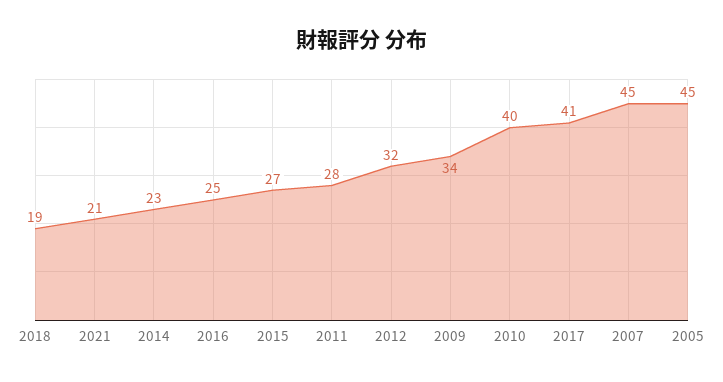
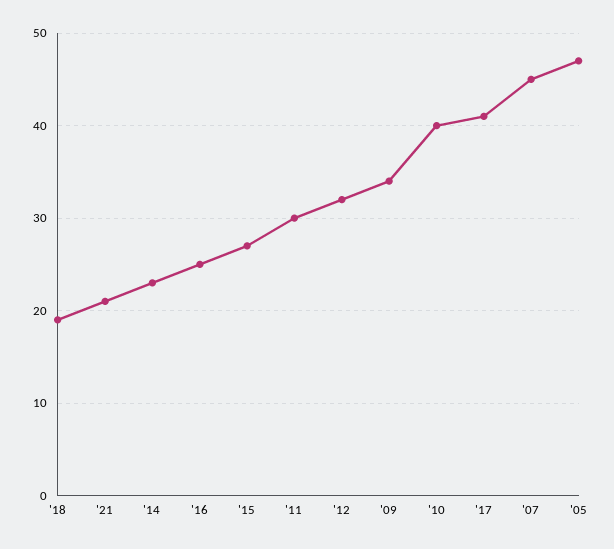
  {
    "2018": 19,
    "2021": 21,
    "2014": 23,
    "2016": 25,
    "2015": 27,
-   "2011": 28,
+   "2011": 30,
    "2012": 32,
    "2009": 34,
    "2010": 40,
    "2017": 41,
    "2007": 45,
-   "2005": 45
+   "2005": 47
  }

